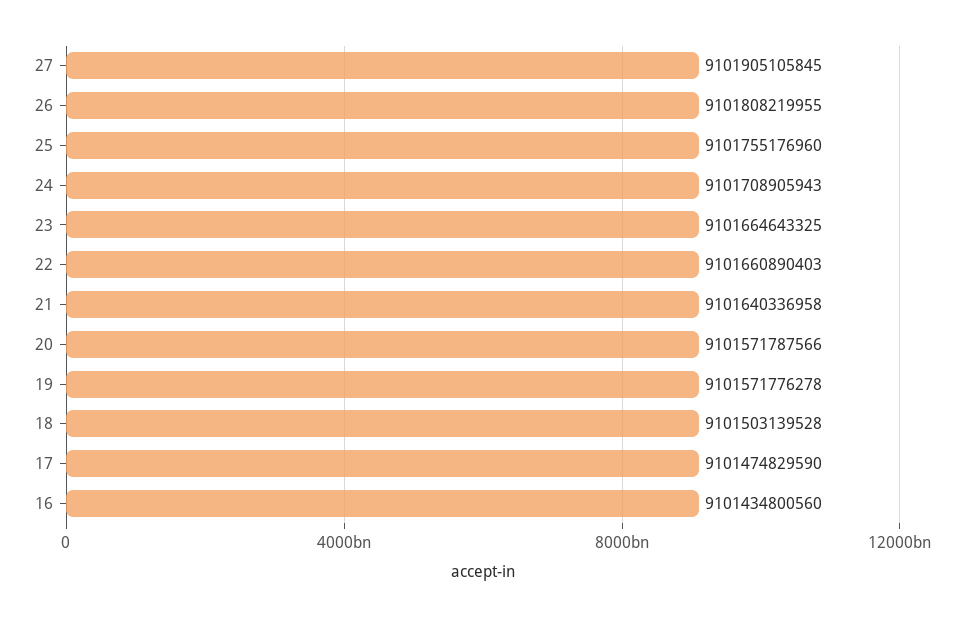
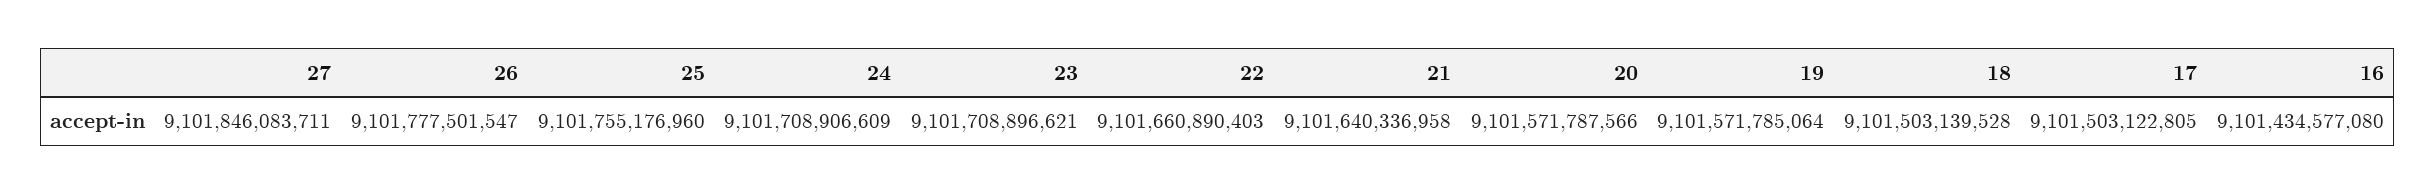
  {
-   "27": 9101905105845,
+   "27": 9101846083711,
-   "26": 9101808219955,
+   "26": 9101777501547,
    "25": 9101755176960,
-   "24": 9101708905943,
+   "24": 9101708906609,
-   "23": 9101664643325,
+   "23": 9101708896621,
    "22": 9101660890403,
    "21": 9101640336958,
    "20": 9101571787566,
-   "19": 9101571776278,
+   "19": 9101571785064,
    "18": 9101503139528,
-   "17": 9101474829590,
+   "17": 9101503122805,
-   "16": 9101434800560
+   "16": 9101434577080
  }

